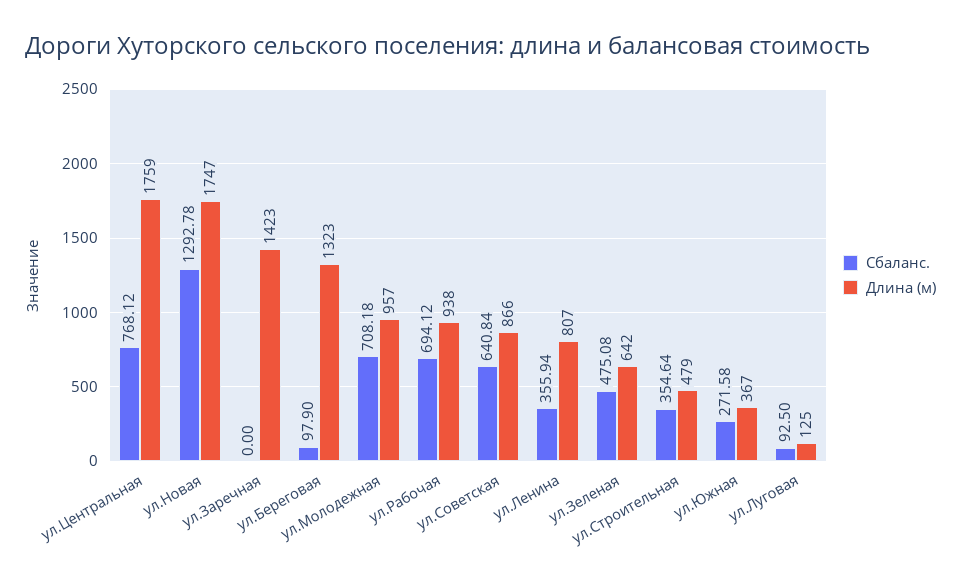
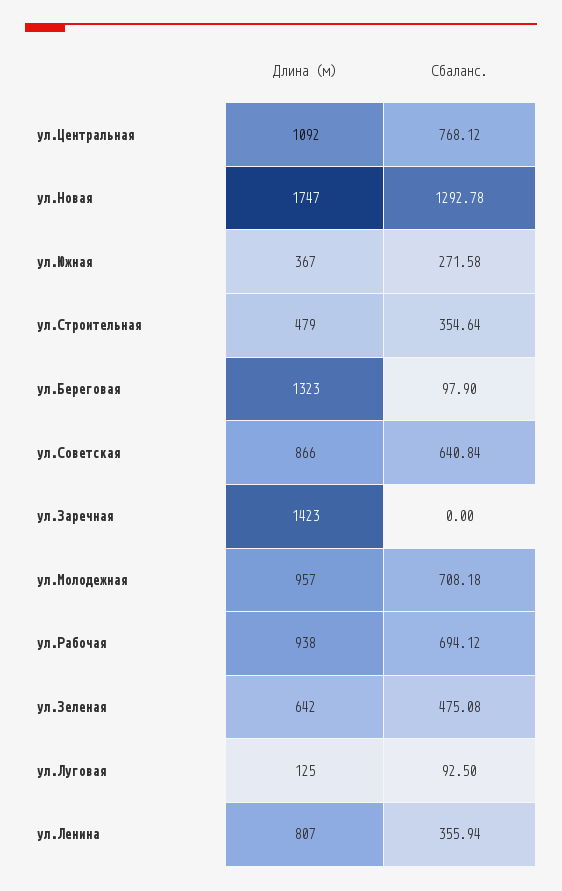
  {
    "Сбаланс.": {
      "ул.Центральная": 768.12,
      "ул.Новая": 1292.78,
      "ул.Заречная": 0,
      "ул.Береговая": 97.9,
      "ул.Молодежная": 708.18,
      "ул.Рабочая": 694.12,
      "ул.Советская": 640.84,
      "ул.Ленина": 355.94,
      "ул.Зеленая": 475.08,
      "ул.Строительная": 354.64,
      "ул.Южная": 271.58,
      "ул.Луговая": 92.5
    },
    "Длина (м)": {
-     "ул.Центральная": 1759,
+     "ул.Центральная": 1092,
      "ул.Новая": 1747,
      "ул.Заречная": 1423,
      "ул.Береговая": 1323,
      "ул.Молодежная": 957,
      "ул.Рабочая": 938,
      "ул.Советская": 866,
      "ул.Ленина": 807,
      "ул.Зеленая": 642,
      "ул.Строительная": 479,
      "ул.Южная": 367,
      "ул.Луговая": 125
    }
  }

